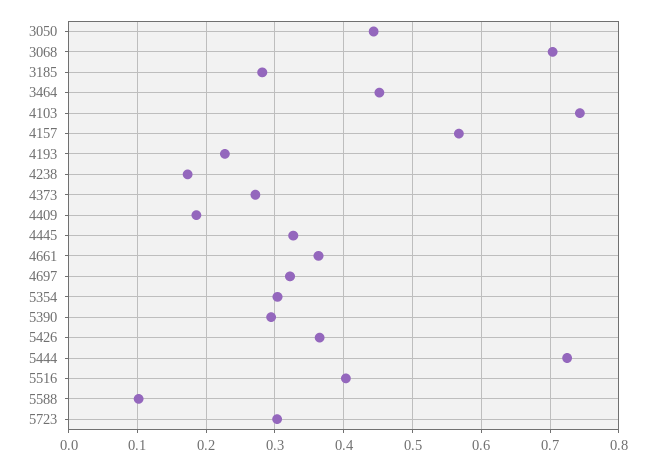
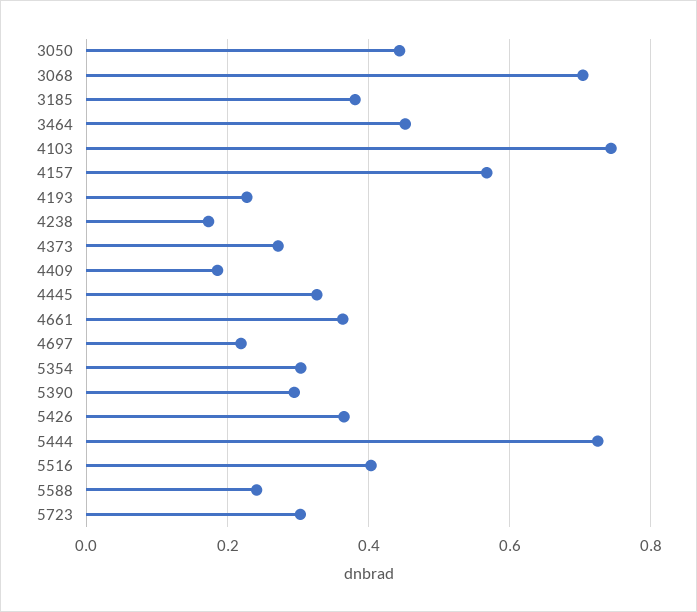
  {
    "3050": 0.44,
    "3068": 0.7,
-   "3185": 0.28,
+   "3185": 0.38,
    "3464": 0.45,
    "4103": 0.74,
    "4157": 0.57,
    "4193": 0.23,
    "4238": 0.17,
    "4373": 0.27,
    "4409": 0.19,
    "4445": 0.33,
    "4661": 0.36,
-   "4697": 0.32,
+   "4697": 0.22,
    "5354": 0.3,
    "5390": 0.29,
    "5426": 0.37,
    "5444": 0.72,
    "5516": 0.4,
-   "5588": 0.1,
+   "5588": 0.24,
    "5723": 0.3
  }

